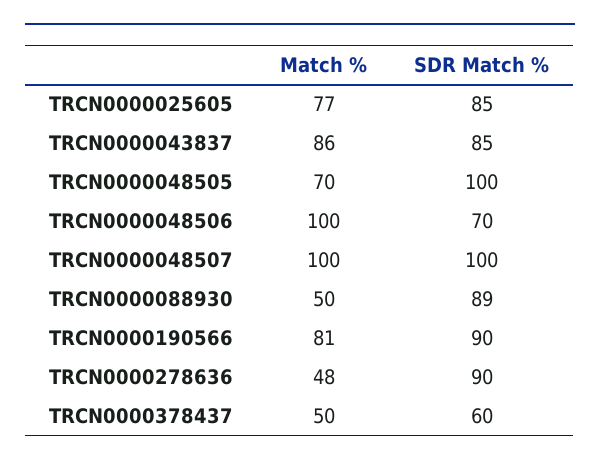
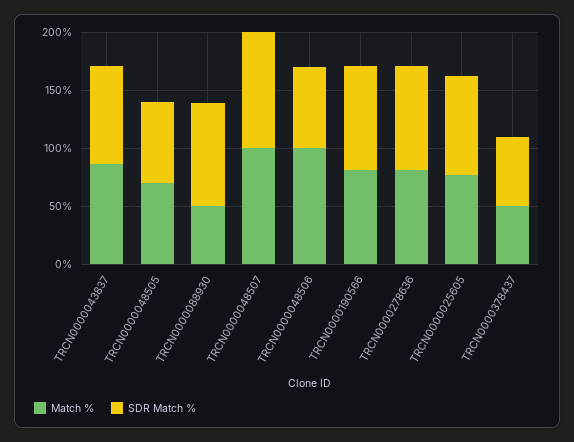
  {
    "Match %": {
      "TRCN0000025605": 77,
      "TRCN0000043837": 86,
      "TRCN0000048505": 70,
      "TRCN0000048506": 100,
      "TRCN0000048507": 100,
      "TRCN0000088930": 50,
      "TRCN0000190566": 81,
-     "TRCN0000278636": 48,
+     "TRCN0000278636": 80,
      "TRCN0000378437": 50
    },
    "SDR Match %": {
      "TRCN0000025605": 85,
      "TRCN0000043837": 85,
-     "TRCN0000048505": 100,
+     "TRCN0000048505": 70,
      "TRCN0000048506": 70,
      "TRCN0000048507": 100,
      "TRCN0000088930": 89,
      "TRCN0000190566": 90,
      "TRCN0000278636": 90,
      "TRCN0000378437": 60
    }
  }

